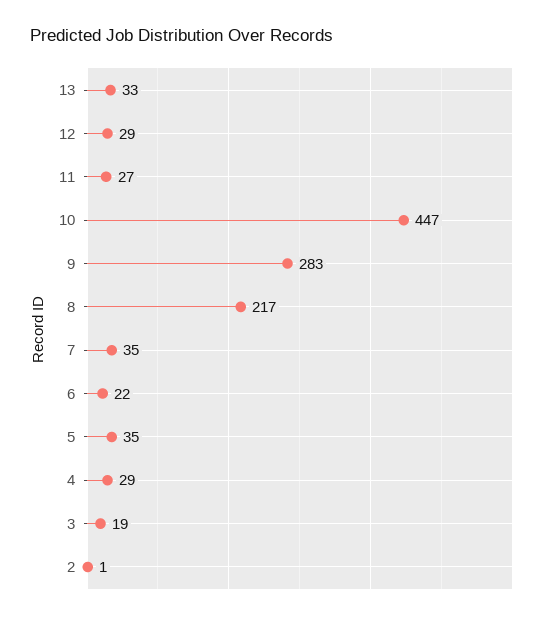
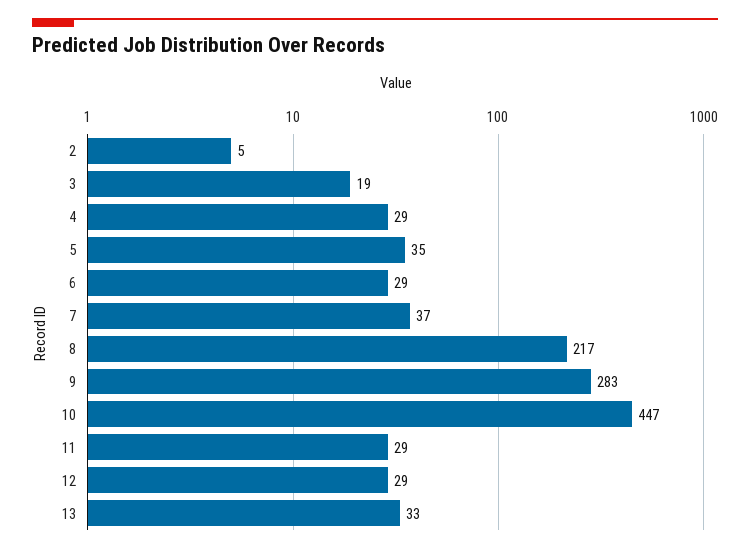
  {
    "13": 33,
    "12": 29,
-   "11": 27,
+   "11": 29,
    "10": 447,
    "9": 283,
    "8": 217,
-   "7": 35,
+   "7": 37,
-   "6": 22,
+   "6": 29,
    "5": 35,
    "4": 29,
    "3": 19,
-   "2": 1
+   "2": 5
  }

